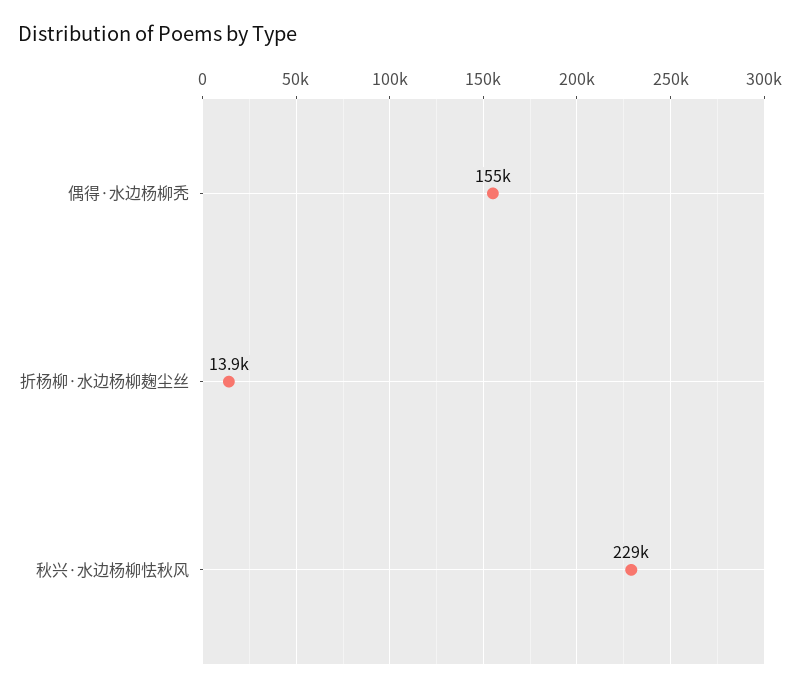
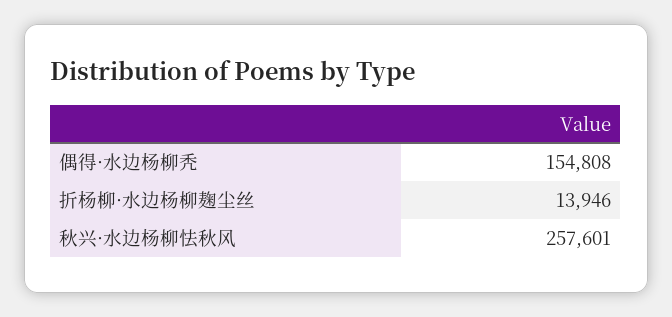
  {
    "偶得·水边杨柳秃": 154808,
    "折杨柳·水边杨柳麹尘丝": 13946,
-   "秋兴·水边杨柳怯秋风": 229000
+   "秋兴·水边杨柳怯秋风": 257601
  }

